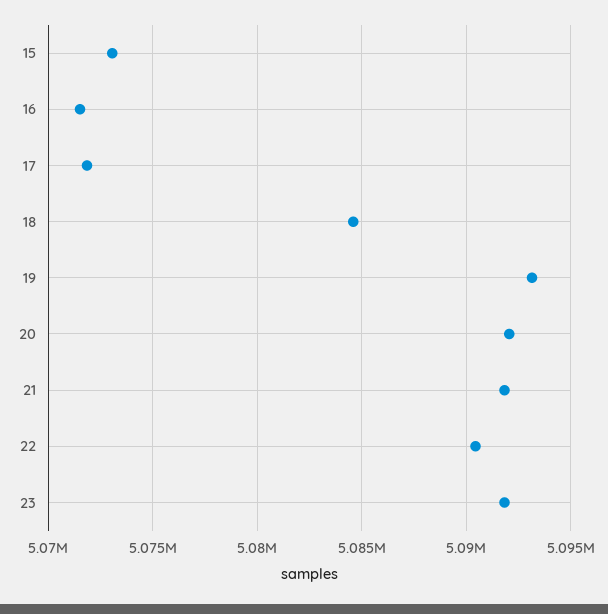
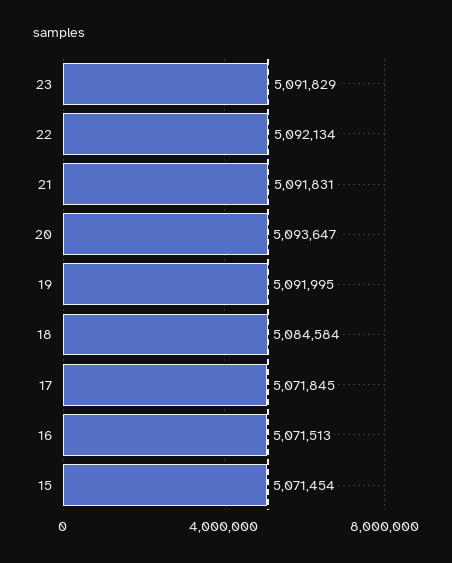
  {
-   "15": 5073000,
+   "15": 5071454,
    "16": 5071513,
    "17": 5071845,
    "18": 5084584,
-   "19": 5093000,
+   "19": 5091995,
-   "20": 5092000,
+   "20": 5093647,
    "21": 5091831,
-   "22": 5090500,
+   "22": 5092134,
    "23": 5091829
  }

